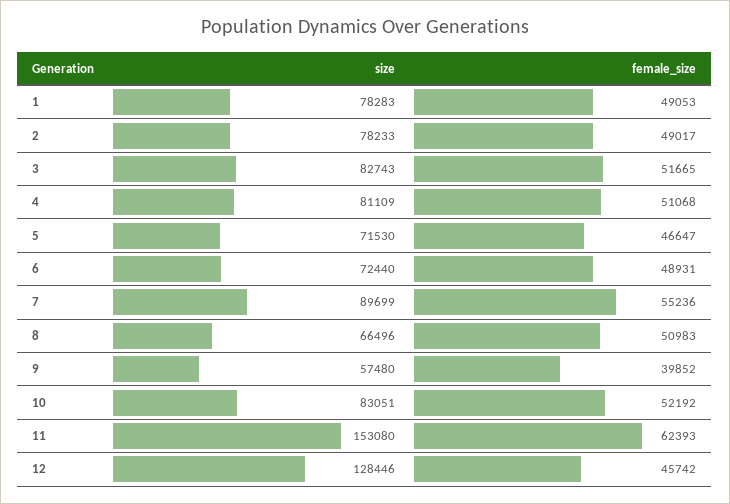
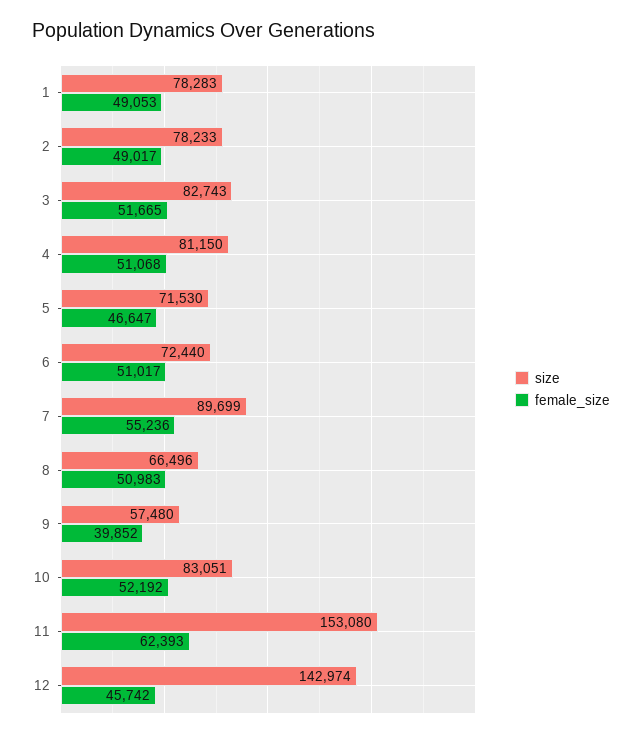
  {
    "size": {
      "1": 78283,
      "2": 78233,
      "3": 82743,
-     "4": 81109,
+     "4": 81150,
      "5": 71530,
      "6": 72440,
      "7": 89699,
      "8": 66496,
      "9": 57480,
      "10": 83051,
      "11": 153080,
-     "12": 128446
+     "12": 142974
    },
    "female_size": {
      "1": 49053,
      "2": 49017,
      "3": 51665,
      "4": 51068,
      "5": 46647,
-     "6": 48931,
+     "6": 51017,
      "7": 55236,
      "8": 50983,
      "9": 39852,
      "10": 52192,
      "11": 62393,
      "12": 45742
    }
  }

